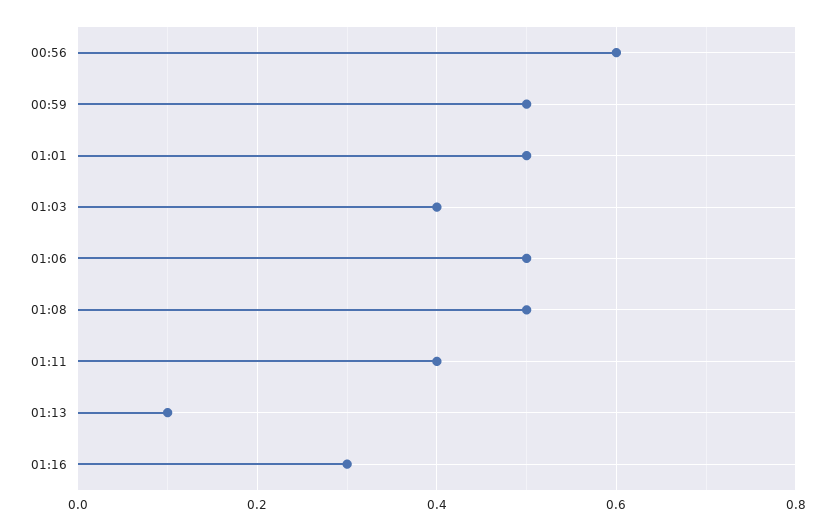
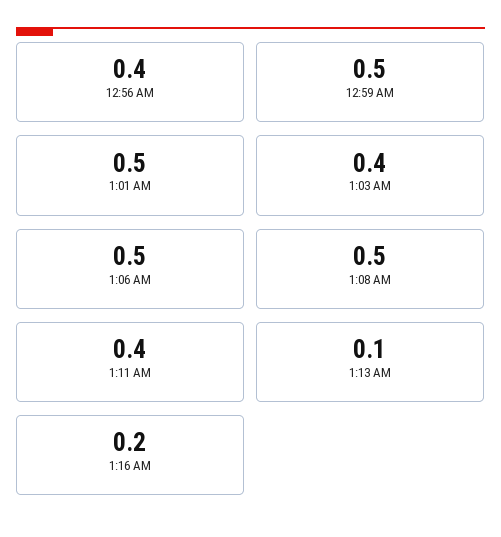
  {
-   "00:56": 0.6,
+   "00:56": 0.4,
    "00:59": 0.5,
    "01:01": 0.5,
    "01:03": 0.4,
    "01:06": 0.5,
    "01:08": 0.5,
    "01:11": 0.4,
    "01:13": 0.1,
-   "01:16": 0.3
+   "01:16": 0.2
  }

